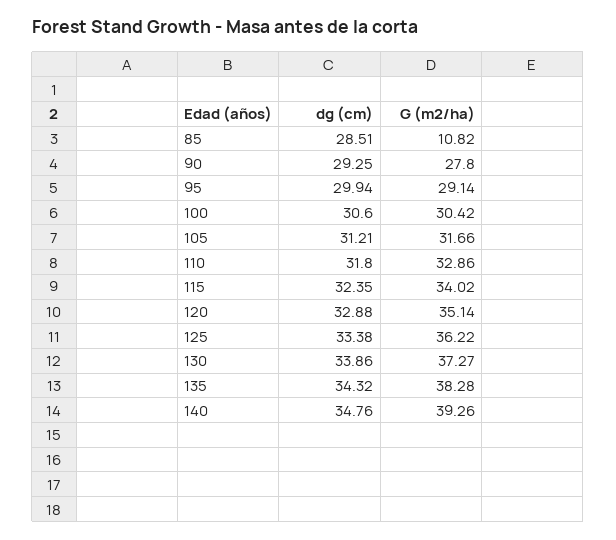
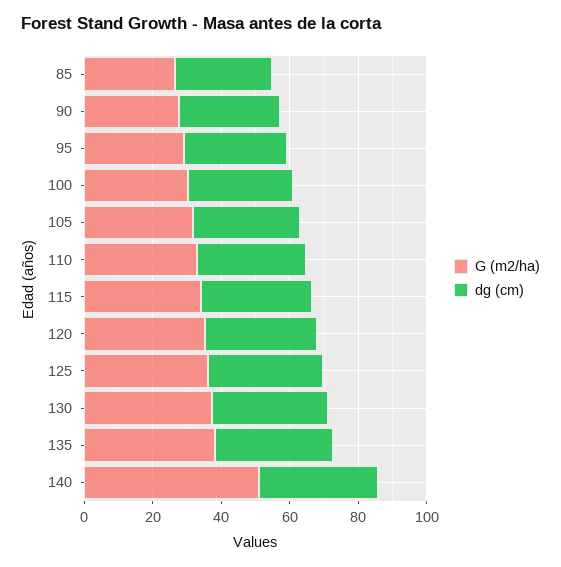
  {
    "dg (cm)": {
      "85": 28.51,
      "90": 29.25,
      "95": 29.94,
      "100": 30.6,
      "105": 31.21,
      "110": 31.8,
      "115": 32.35,
      "120": 32.88,
      "125": 33.38,
      "130": 33.86,
      "135": 34.32,
      "140": 34.76
    },
    "G (m2/ha)": {
-     "85": 10.82,
+     "85": 25,
      "90": 27.8,
      "95": 29.14,
      "100": 30.42,
      "105": 31.66,
      "110": 32.86,
      "115": 34.02,
      "120": 35.14,
      "125": 36.22,
      "130": 37.27,
      "135": 38.28,
-     "140": 39.26
+     "140": 50
    }
  }

